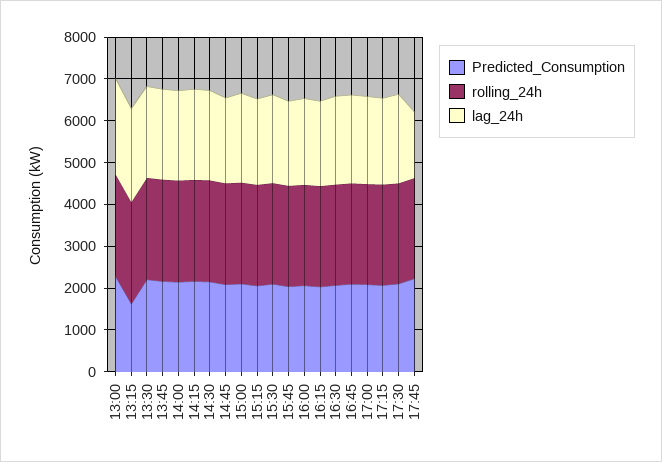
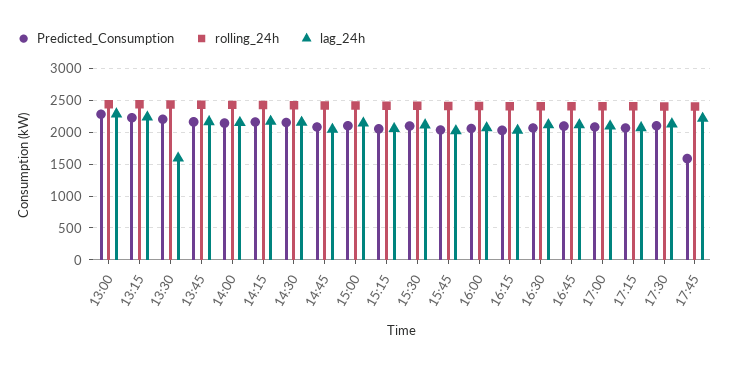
  {
    "Predicted_Consumption": {
      "13:00": 2300,
-     "13:15": 1600,
+     "13:15": 2200,
      "13:30": 2200,
      "13:45": 2200,
      "14:00": 2100,
      "14:15": 2200,
      "14:30": 2200,
      "14:45": 2100,
      "15:00": 2100,
      "15:15": 2100,
      "15:30": 2100,
      "15:45": 2000,
      "16:00": 2100,
      "16:15": 2000,
      "16:30": 2100,
      "16:45": 2100,
      "17:00": 2100,
      "17:15": 2100,
      "17:30": 2100,
-     "17:45": 2200
+     "17:45": 1600
    },
    "rolling_24h": {
      "13:00": 2400,
      "13:15": 2400,
      "13:30": 2400,
      "13:45": 2400,
      "14:00": 2400,
      "14:15": 2400,
      "14:30": 2400,
      "14:45": 2400,
      "15:00": 2400,
      "15:15": 2400,
      "15:30": 2400,
      "15:45": 2400,
      "16:00": 2400,
      "16:15": 2400,
      "16:30": 2400,
      "16:45": 2400,
      "17:00": 2400,
      "17:15": 2400,
      "17:30": 2400,
      "17:45": 2400
    },
    "lag_24h": {
      "13:00": 2300,
      "13:15": 2200,
-     "13:30": 2200,
+     "13:30": 1600,
      "13:45": 2200,
      "14:00": 2200,
      "14:15": 2200,
      "14:30": 2200,
      "14:45": 2000,
      "15:00": 2100,
      "15:15": 2100,
      "15:30": 2100,
      "15:45": 2000,
      "16:00": 2100,
      "16:15": 2000,
      "16:30": 2100,
      "16:45": 2100,
      "17:00": 2100,
      "17:15": 2100,
      "17:30": 2100,
-     "17:45": 1600
+     "17:45": 2200
    }
  }

